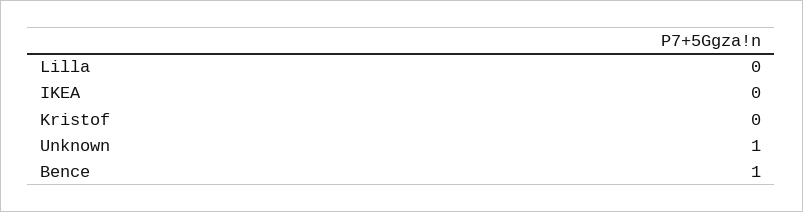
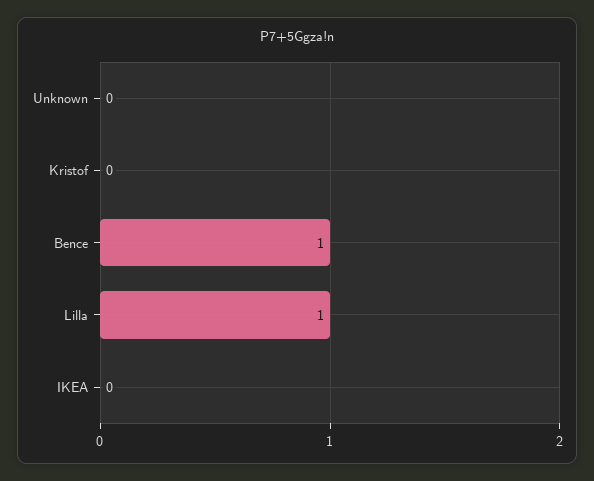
  {
-   "Lilla": 0,
+   "Lilla": 1,
    "IKEA": 0,
    "Kristof": 0,
-   "Unknown": 1,
+   "Unknown": 0,
    "Bence": 1
  }

